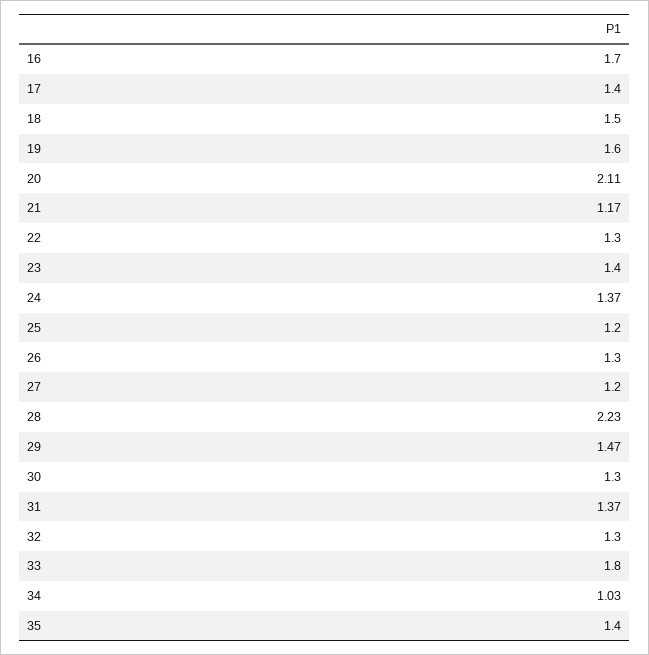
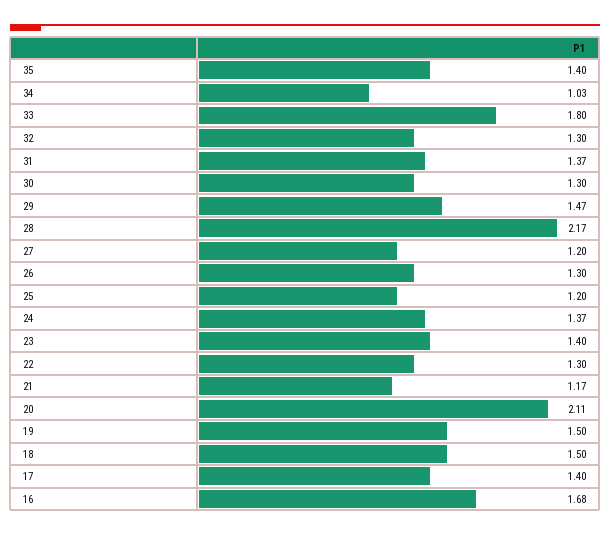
  {
-   "16": 1.7,
+   "16": 1.68,
    "17": 1.4,
    "18": 1.5,
-   "19": 1.6,
+   "19": 1.5,
    "20": 2.11,
    "21": 1.17,
    "22": 1.3,
    "23": 1.4,
    "24": 1.37,
    "25": 1.2,
    "26": 1.3,
    "27": 1.2,
-   "28": 2.23,
+   "28": 2.17,
    "29": 1.47,
    "30": 1.3,
    "31": 1.37,
    "32": 1.3,
    "33": 1.8,
    "34": 1.03,
    "35": 1.4
  }

